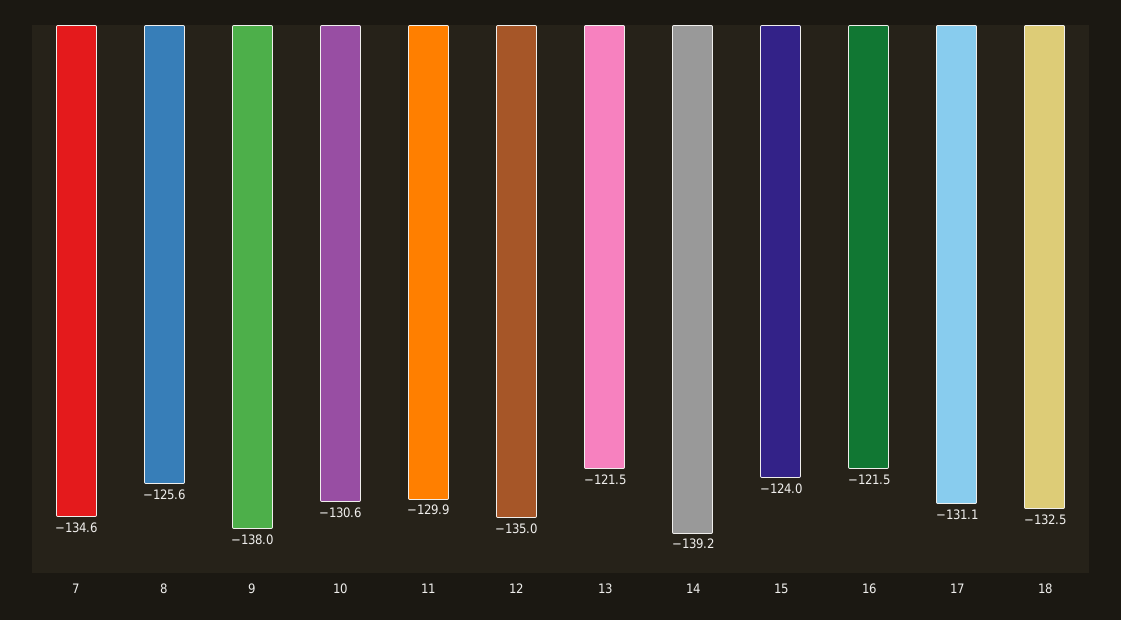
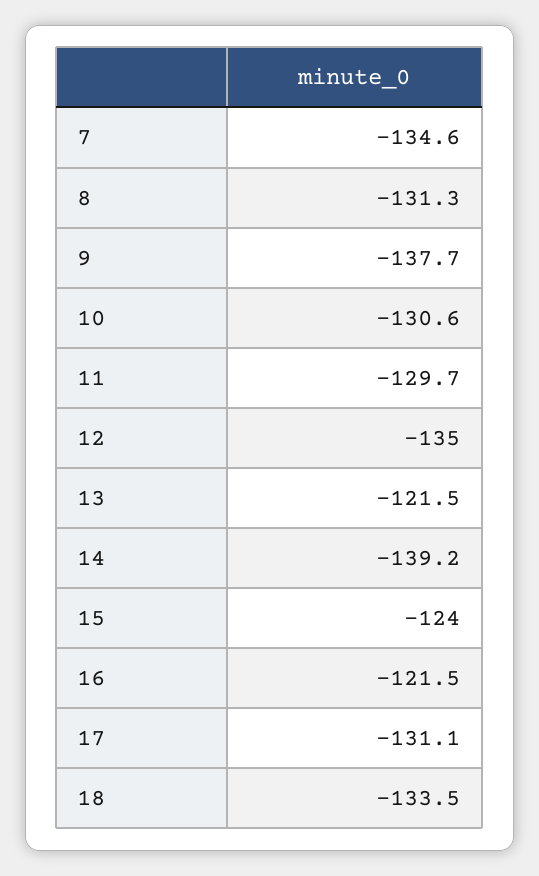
  {
    "7": -134.6,
-   "8": -125.6,
+   "8": -131.3,
-   "9": -138,
+   "9": -137.7,
    "10": -130.6,
-   "11": -129.9,
+   "11": -129.7,
    "12": -135,
    "13": -121.5,
    "14": -139.2,
    "15": -124,
    "16": -121.5,
    "17": -131.1,
-   "18": -132.5
+   "18": -133.5
  }

